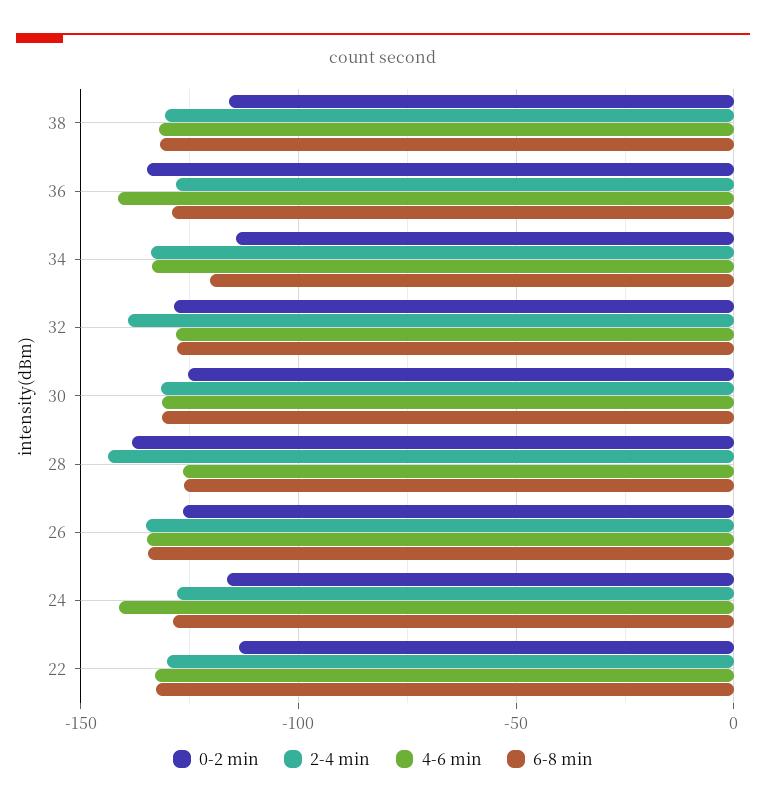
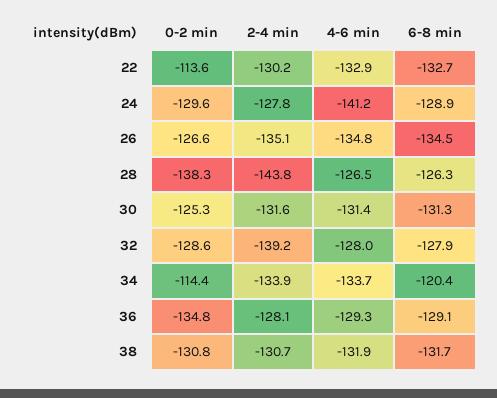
  {
    "0-2 min": {
-     "38": -115,
+     "38": -130.8,
      "36": -134.8,
      "34": -114.4,
      "32": -128.6,
      "30": -125.3,
      "28": -138.3,
      "26": -126.6,
-     "24": -115,
+     "24": -129.6,
      "22": -113.6
    },
    "2-4 min": {
      "38": -130.7,
      "36": -128.1,
      "34": -133.9,
      "32": -139.2,
      "30": -131.6,
      "28": -143.8,
      "26": -135.1,
      "24": -127.8,
      "22": -130.2
    },
    "4-6 min": {
      "38": -131.9,
-     "36": -140,
+     "36": -129.3,
      "34": -133.7,
      "32": -128,
      "30": -131.4,
      "28": -126.5,
      "26": -134.8,
      "24": -141.2,
      "22": -132.9
    },
    "6-8 min": {
      "38": -131.7,
      "36": -129.1,
      "34": -120.4,
      "32": -127.9,
      "30": -131.3,
      "28": -126.3,
      "26": -134.5,
      "24": -128.9,
      "22": -132.7
    }
  }

